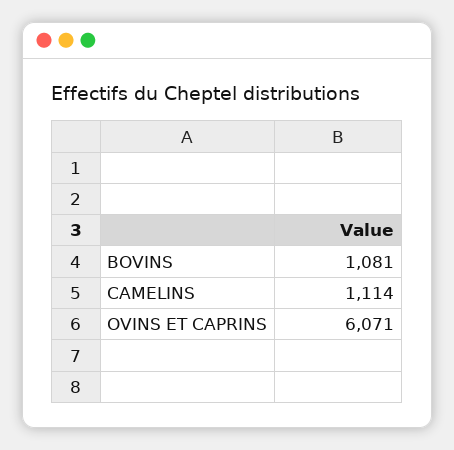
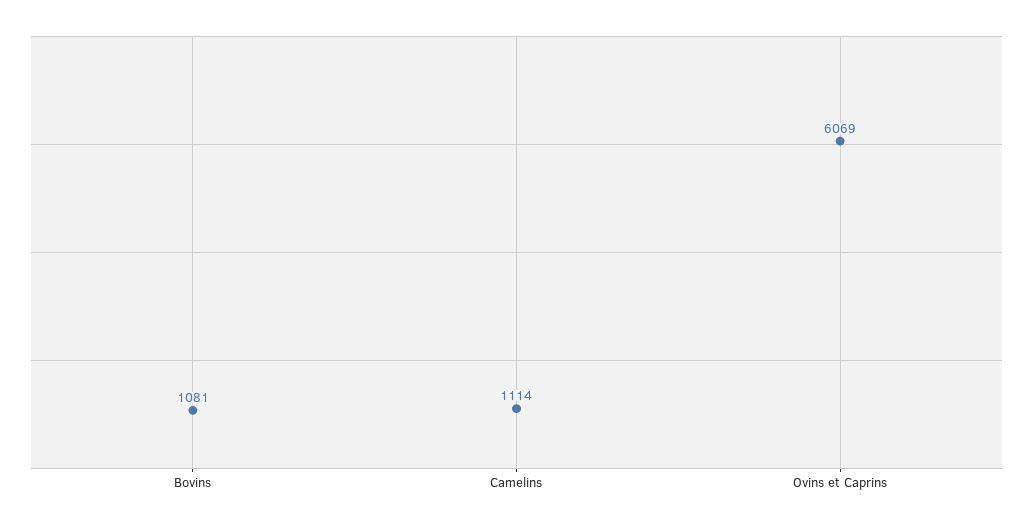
  {
    "BOVINS": 1081,
    "CAMELINS": 1114,
-   "OVINS ET CAPRINS": 6071
+   "OVINS ET CAPRINS": 6069
  }

